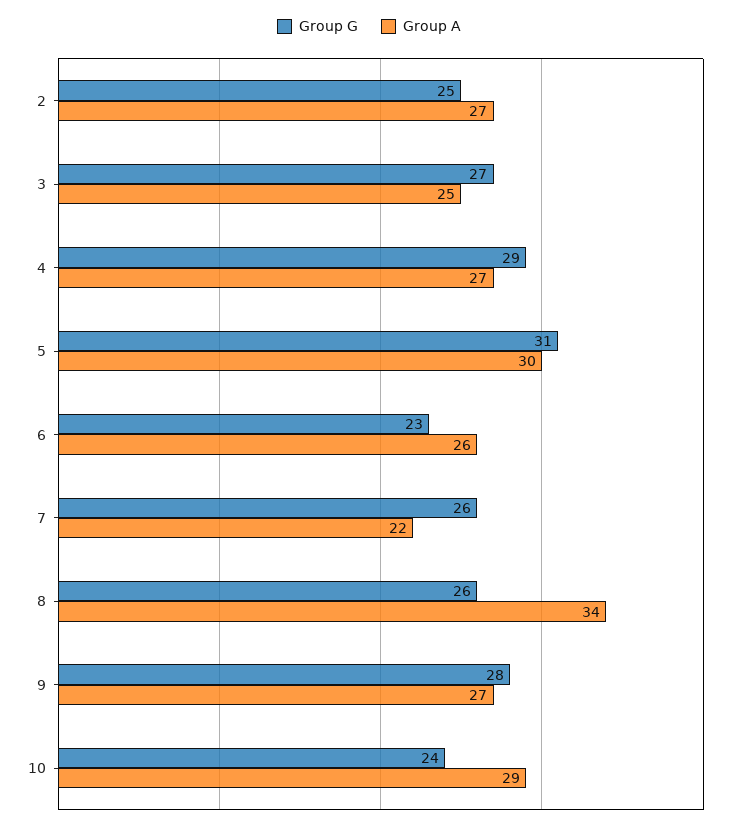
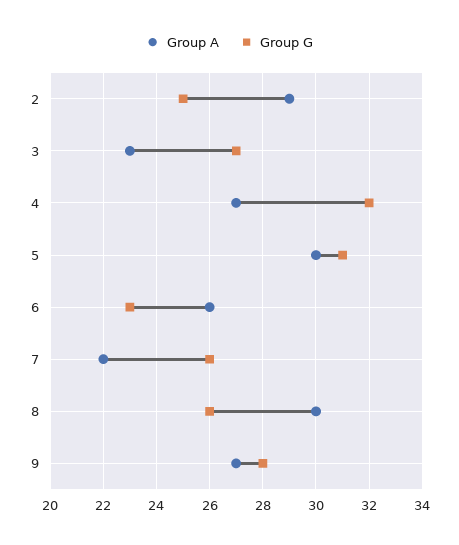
  {
    "Group G": {
      "2": 25,
      "3": 27,
-     "4": 29,
+     "4": 32,
      "5": 31,
      "6": 23,
      "7": 26,
      "8": 26,
-     "9": 28,
+     "9": 28
-     "10": 24
    },
    "Group A": {
-     "2": 27,
+     "2": 29,
-     "3": 25,
+     "3": 23,
      "4": 27,
      "5": 30,
      "6": 26,
      "7": 22,
-     "8": 34,
+     "8": 30,
-     "9": 27,
+     "9": 27
-     "10": 29
    }
  }

